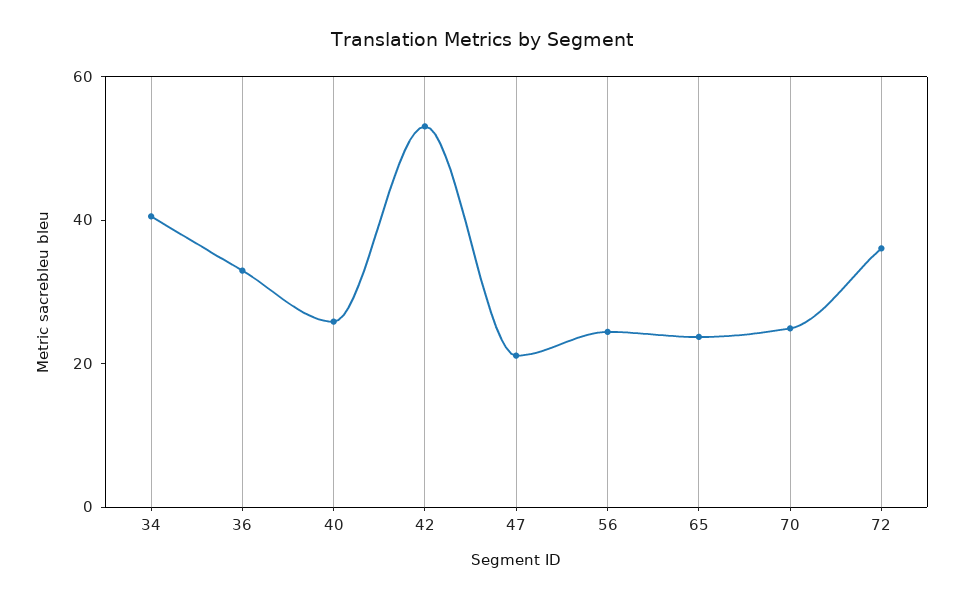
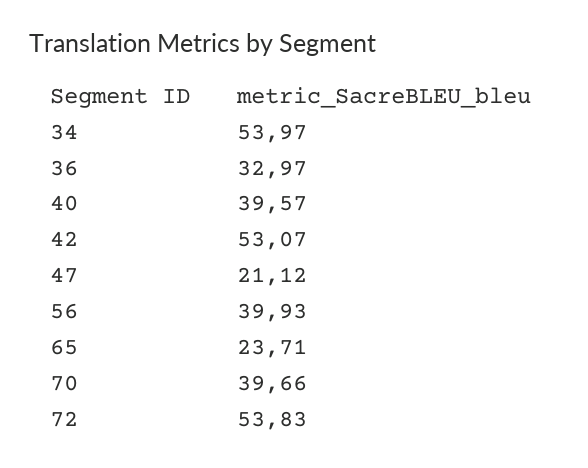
  {
-   "34": 40,
+   "34": 53.97,
    "36": 32.97,
-   "40": 25,
+   "40": 39.57,
    "42": 53.07,
    "47": 21.12,
-   "56": 25,
+   "56": 39.93,
    "65": 23.71,
-   "70": 25,
+   "70": 39.66,
-   "72": 35
+   "72": 53.83
  }

